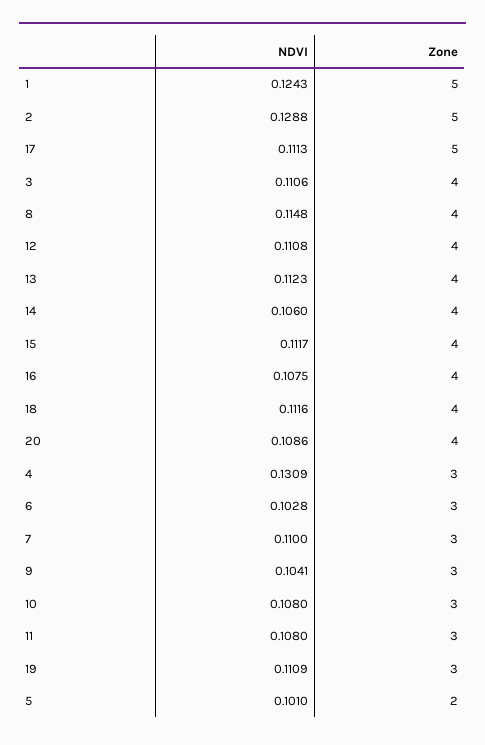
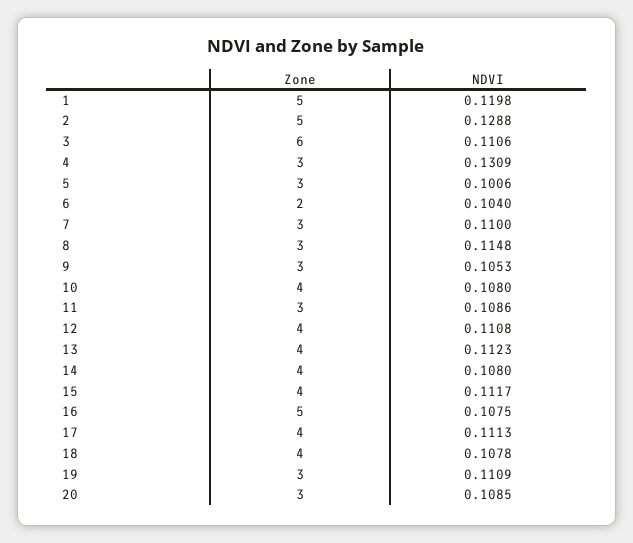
  {
    "NDVI": {
-     "1": 0.1243,
+     "1": 0.1198,
      "2": 0.1288,
      "17": 0.1113,
      "3": 0.1106,
      "8": 0.1148,
      "12": 0.1108,
      "13": 0.1123,
-     "14": 0.106,
+     "14": 0.108,
      "15": 0.1117,
      "16": 0.1075,
-     "18": 0.1116,
+     "18": 0.1078,
-     "20": 0.1086,
+     "20": 0.1085,
      "4": 0.1309,
-     "6": 0.1028,
+     "6": 0.104,
      "7": 0.11,
-     "9": 0.1041,
+     "9": 0.1053,
      "10": 0.108,
-     "11": 0.108,
+     "11": 0.1086,
      "19": 0.1109,
-     "5": 0.101
+     "5": 0.1006
    },
    "Zone": {
      "1": 5,
      "2": 5,
-     "17": 5,
+     "17": 4,
-     "3": 4,
+     "3": 6,
-     "8": 4,
+     "8": 3,
      "12": 4,
      "13": 4,
      "14": 4,
      "15": 4,
-     "16": 4,
+     "16": 5,
      "18": 4,
-     "20": 4,
+     "20": 3,
      "4": 3,
-     "6": 3,
+     "6": 2,
      "7": 3,
      "9": 3,
-     "10": 3,
+     "10": 4,
      "11": 3,
      "19": 3,
-     "5": 2
+     "5": 3
    }
  }

